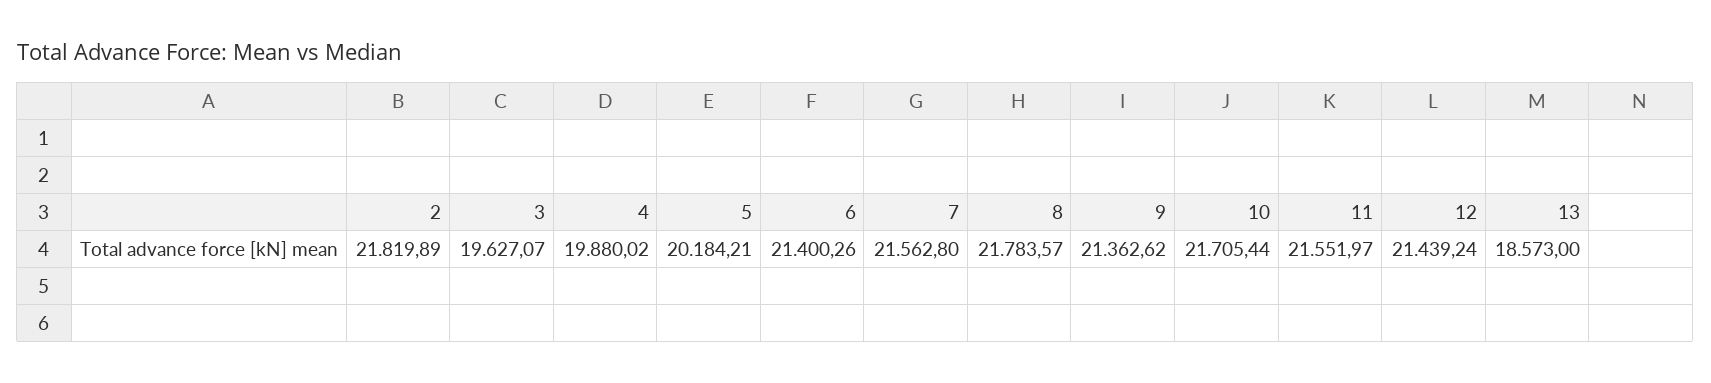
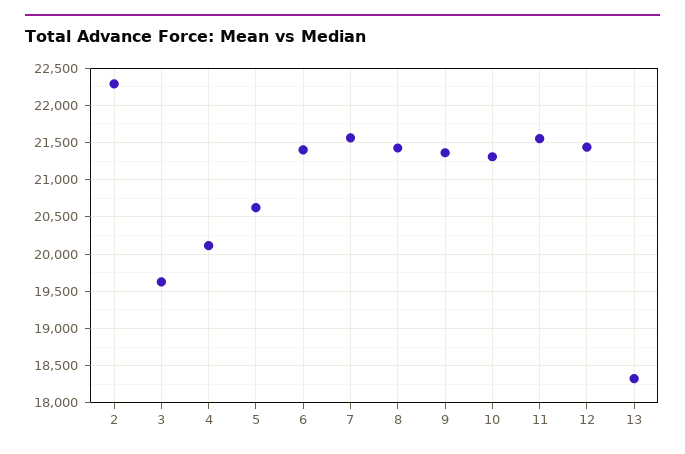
  {
-   "2": 21819.89,
+   "2": 22300,
    "3": 19627.07,
-   "4": 19880.02,
+   "4": 20100,
-   "5": 20184.21,
+   "5": 20600,
    "6": 21400.26,
    "7": 21562.8,
-   "8": 21783.57,
+   "8": 21400,
    "9": 21362.62,
-   "10": 21705.44,
+   "10": 21300,
    "11": 21551.97,
    "12": 21439.24,
-   "13": 18573
+   "13": 18300
  }

